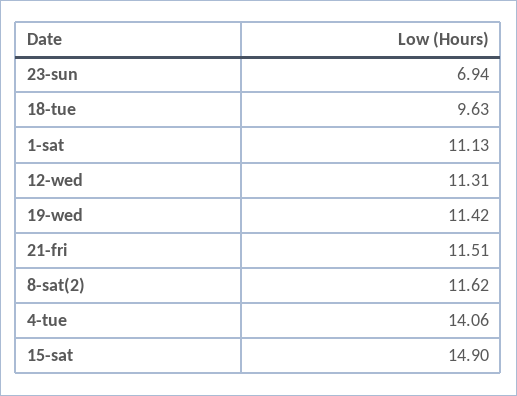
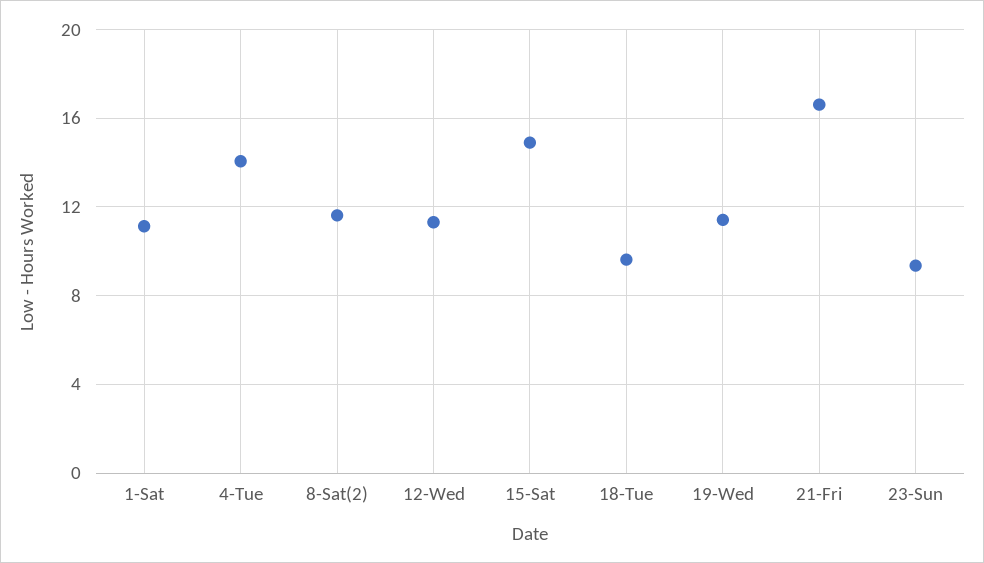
  {
-   "23-sun": 6.94,
+   "23-sun": 9.5,
    "18-tue": 9.63,
    "1-sat": 11.13,
    "12-wed": 11.31,
    "19-wed": 11.42,
-   "21-fri": 11.51,
+   "21-fri": 16.5,
    "8-sat(2)": 11.62,
    "4-tue": 14.06,
    "15-sat": 14.9
  }

